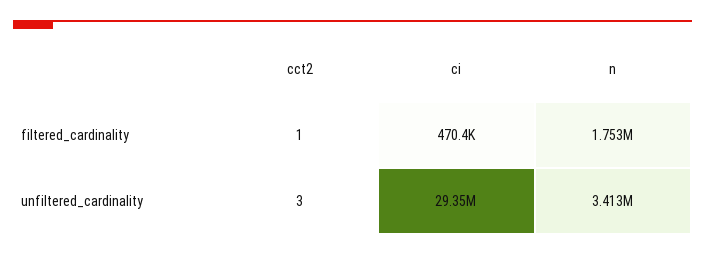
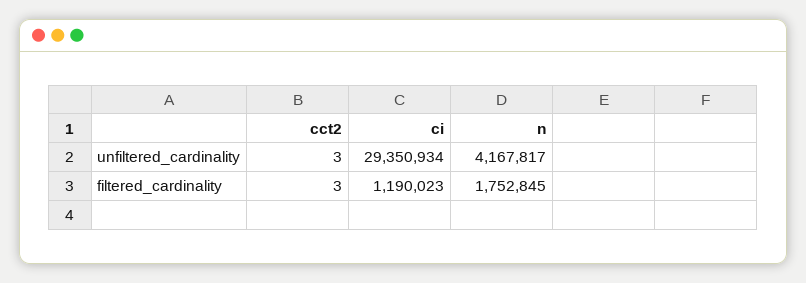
  {
    "cct2": {
-     "filtered_cardinality": 1,
+     "filtered_cardinality": 3,
      "unfiltered_cardinality": 3
    },
    "ci": {
-     "filtered_cardinality": 470400,
+     "filtered_cardinality": 1190023,
      "unfiltered_cardinality": 29350934
    },
    "n": {
      "filtered_cardinality": 1752845,
-     "unfiltered_cardinality": 3413000
+     "unfiltered_cardinality": 4167817
    }
  }

